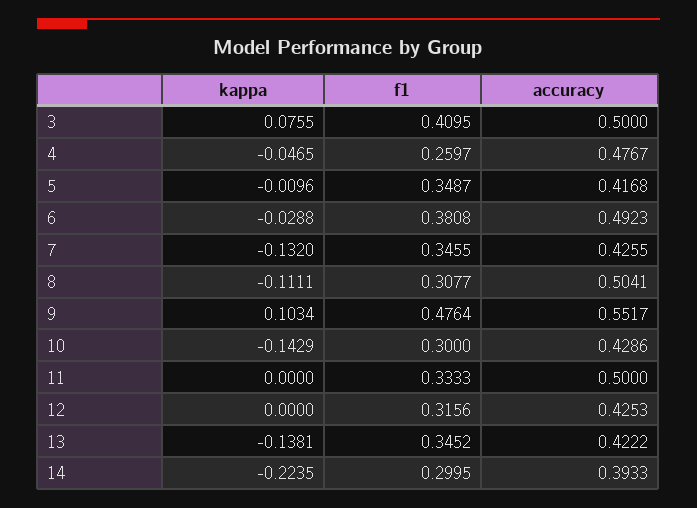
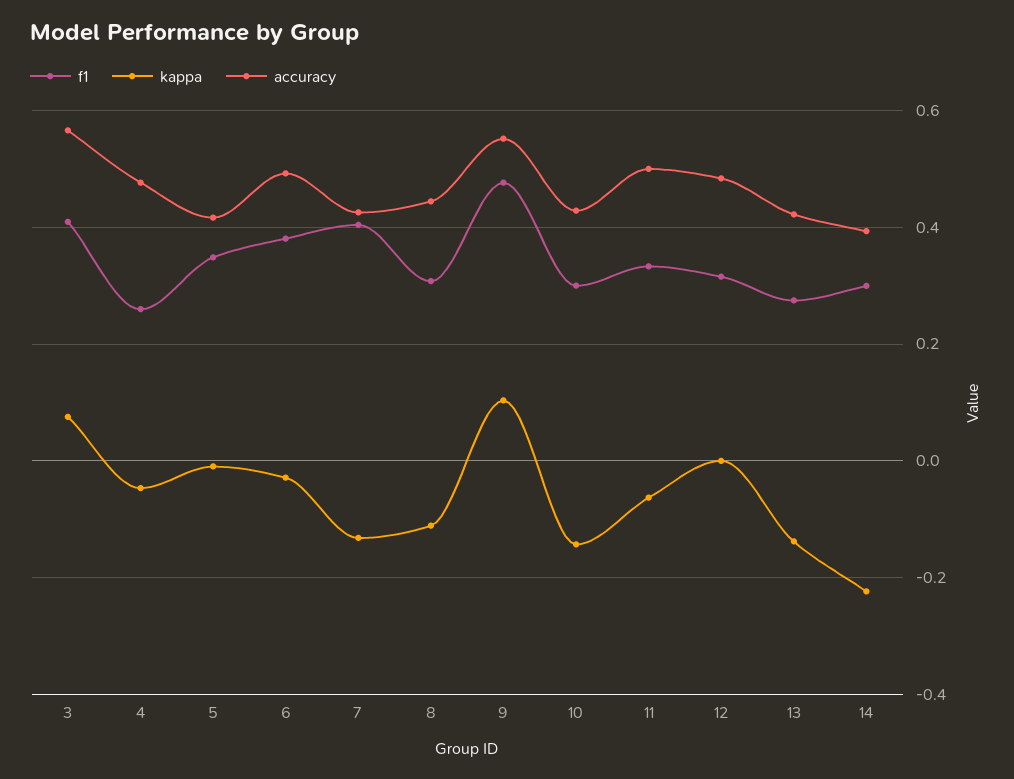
  {
    "kappa": {
      "3": 0.0755,
      "4": -0.0465,
      "5": -0.0096,
      "6": -0.0288,
      "7": -0.132,
      "8": -0.1111,
      "9": 0.1034,
      "10": -0.1429,
-     "11": 0,
+     "11": -0.06,
      "12": 0,
      "13": -0.1381,
      "14": -0.2235
    },
    "f1": {
      "3": 0.4095,
      "4": 0.2597,
      "5": 0.3487,
      "6": 0.3808,
-     "7": 0.3455,
+     "7": 0.4,
      "8": 0.3077,
      "9": 0.4764,
      "10": 0.3,
      "11": 0.3333,
      "12": 0.3156,
-     "13": 0.3452,
+     "13": 0.28,
      "14": 0.2995
    },
    "accuracy": {
-     "3": 0.5,
+     "3": 0.56,
      "4": 0.4767,
      "5": 0.4168,
      "6": 0.4923,
      "7": 0.4255,
-     "8": 0.5041,
+     "8": 0.44,
      "9": 0.5517,
      "10": 0.4286,
      "11": 0.5,
-     "12": 0.4253,
+     "12": 0.48,
      "13": 0.4222,
      "14": 0.3933
    }
  }

